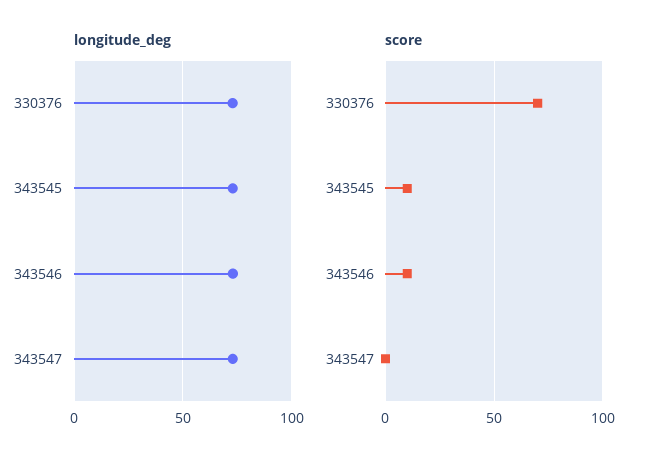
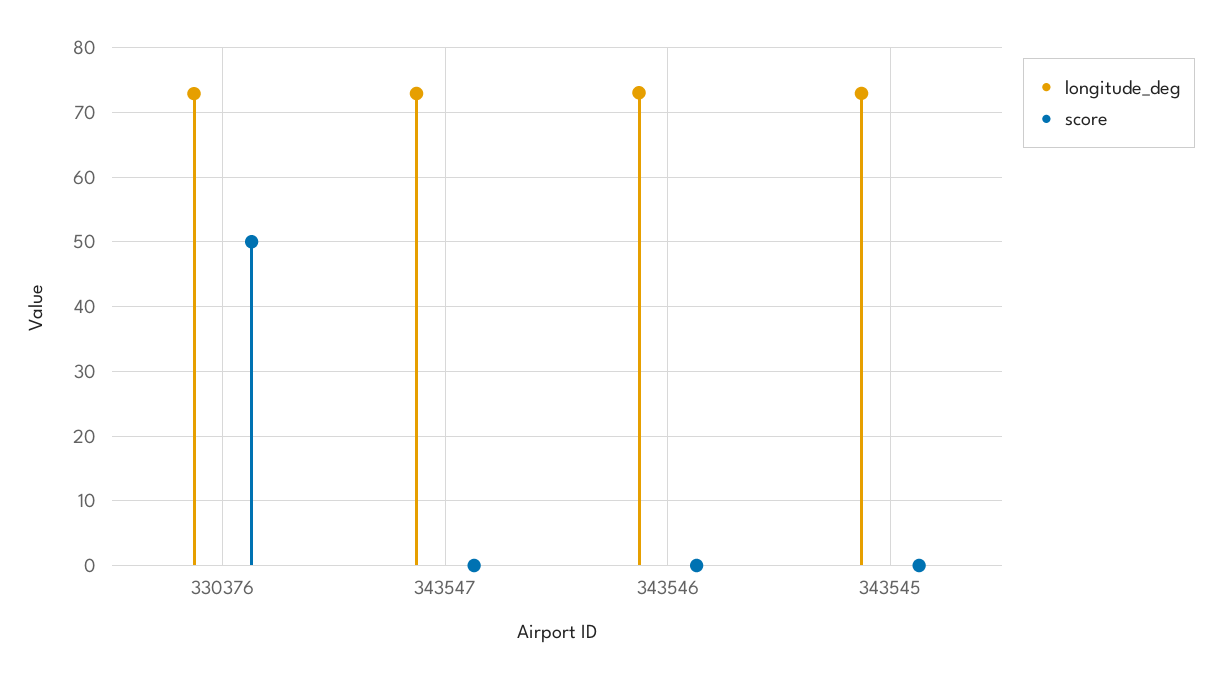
  {
    "longitude_deg": {
      "330376": 73,
      "343545": 73,
      "343546": 73,
      "343547": 73
    },
    "score": {
-     "330376": 70,
+     "330376": 50,
-     "343545": 10,
+     "343545": 0,
-     "343546": 10,
+     "343546": 0,
      "343547": 0
    }
  }

